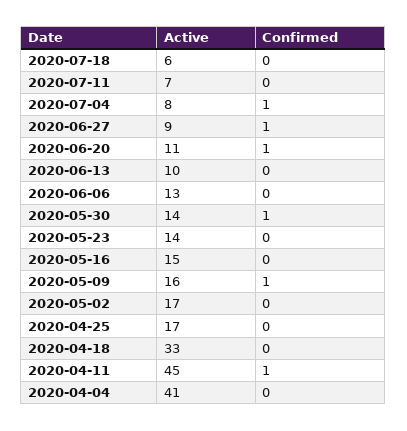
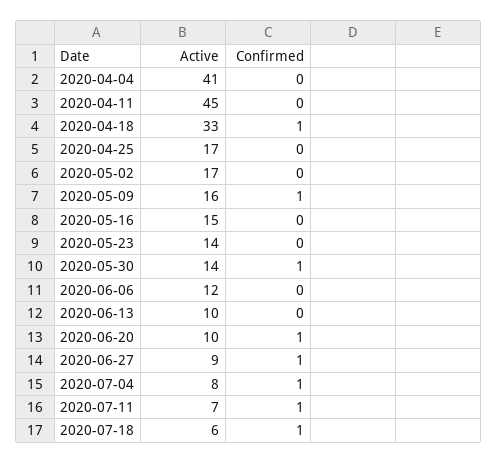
  {
    "Active": {
      "2020-07-18": 6,
      "2020-07-11": 7,
      "2020-07-04": 8,
      "2020-06-27": 9,
-     "2020-06-20": 11,
+     "2020-06-20": 10,
      "2020-06-13": 10,
-     "2020-06-06": 13,
+     "2020-06-06": 12,
      "2020-05-30": 14,
      "2020-05-23": 14,
      "2020-05-16": 15,
      "2020-05-09": 16,
      "2020-05-02": 17,
      "2020-04-25": 17,
      "2020-04-18": 33,
      "2020-04-11": 45,
      "2020-04-04": 41
    },
    "Confirmed": {
-     "2020-07-18": 0,
+     "2020-07-18": 1,
-     "2020-07-11": 0,
+     "2020-07-11": 1,
      "2020-07-04": 1,
      "2020-06-27": 1,
      "2020-06-20": 1,
      "2020-06-13": 0,
      "2020-06-06": 0,
      "2020-05-30": 1,
      "2020-05-23": 0,
      "2020-05-16": 0,
      "2020-05-09": 1,
      "2020-05-02": 0,
      "2020-04-25": 0,
-     "2020-04-18": 0,
+     "2020-04-18": 1,
-     "2020-04-11": 1,
+     "2020-04-11": 0,
      "2020-04-04": 0
    }
  }

